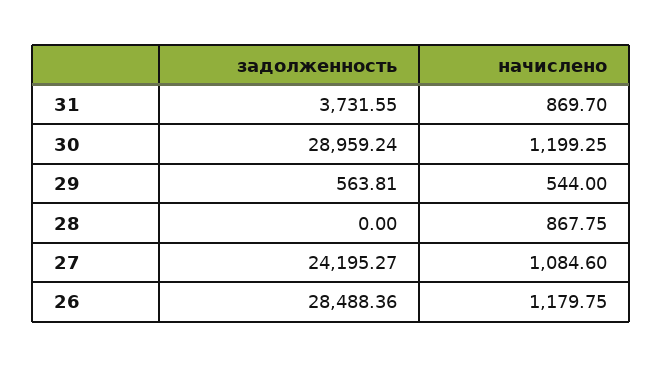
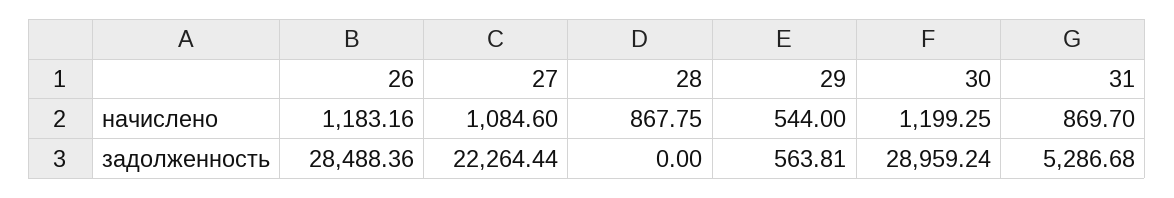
  {
    "задолженность": {
-     "31": 3731.55,
+     "31": 5286.68,
      "30": 28959.24,
      "29": 563.81,
      "28": 0,
-     "27": 24195.27,
+     "27": 22264.44,
      "26": 28488.36
    },
    "начислено": {
      "31": 869.7,
      "30": 1199.25,
      "29": 544,
      "28": 867.75,
      "27": 1084.6,
-     "26": 1179.75
+     "26": 1183.16
    }
  }

